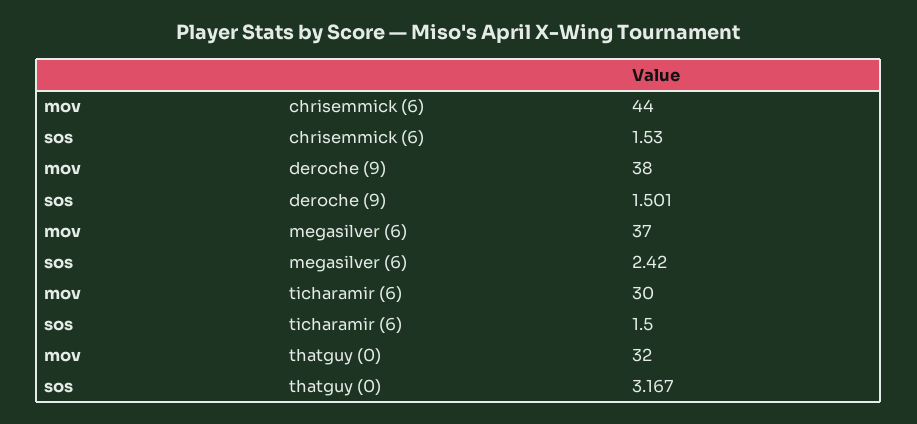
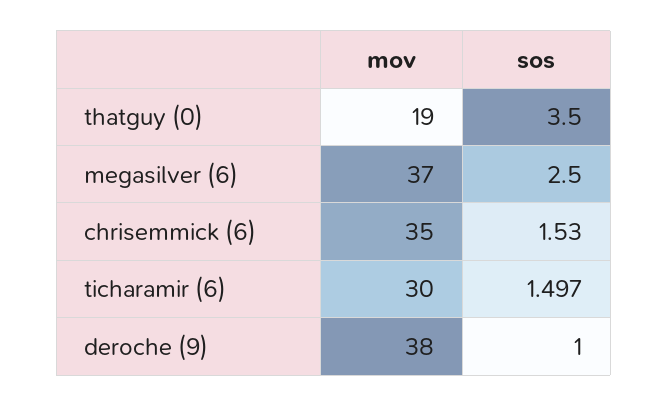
  {
    "mov": {
-     "chrisemmick (6)": 44,
+     "chrisemmick (6)": 35,
      "deroche (9)": 38,
      "megasilver (6)": 37,
      "ticharamir (6)": 30,
-     "thatguy (0)": 32
+     "thatguy (0)": 19
    },
    "sos": {
      "chrisemmick (6)": 1.53,
-     "deroche (9)": 1.501,
+     "deroche (9)": 1,
-     "megasilver (6)": 2.42,
+     "megasilver (6)": 2.5,
-     "ticharamir (6)": 1.5,
+     "ticharamir (6)": 1.497,
-     "thatguy (0)": 3.167
+     "thatguy (0)": 3.5
    }
  }

